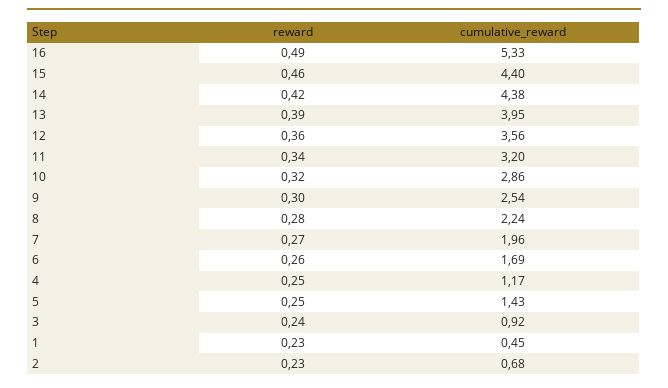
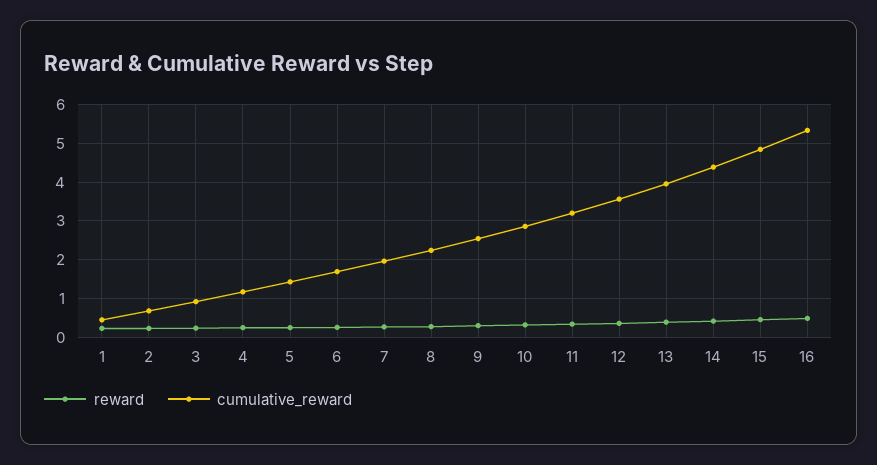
  {
    "reward": {
      "16": 0.49,
      "15": 0.46,
      "14": 0.42,
      "13": 0.39,
      "12": 0.36,
      "11": 0.34,
      "10": 0.32,
      "9": 0.3,
      "8": 0.28,
      "7": 0.27,
      "6": 0.26,
      "4": 0.25,
      "5": 0.25,
      "3": 0.24,
      "1": 0.23,
      "2": 0.23
    },
    "cumulative_reward": {
      "16": 5.33,
-     "15": 4.4,
+     "15": 4.8,
      "14": 4.38,
      "13": 3.95,
      "12": 3.56,
      "11": 3.2,
      "10": 2.86,
      "9": 2.54,
      "8": 2.24,
      "7": 1.96,
      "6": 1.69,
      "4": 1.17,
      "5": 1.43,
      "3": 0.92,
      "1": 0.45,
      "2": 0.68
    }
  }

